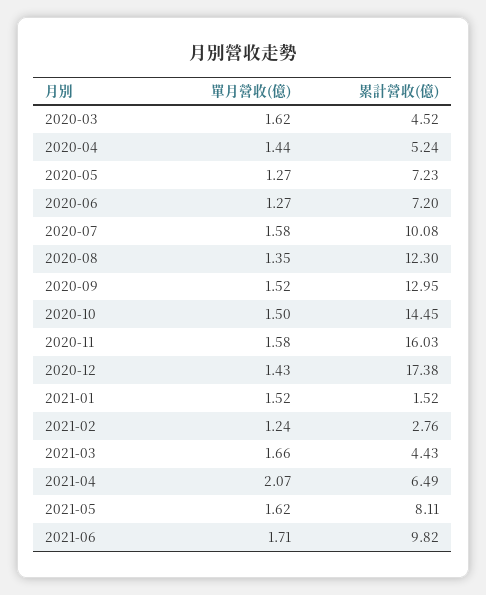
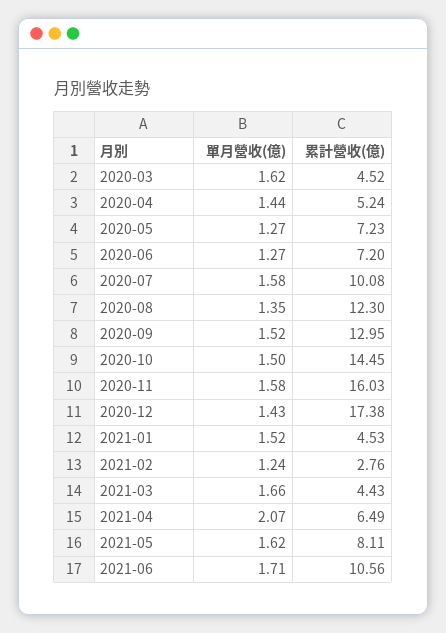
  {
    "單月營收(億)": {
      "2020-03": 1.62,
      "2020-04": 1.44,
      "2020-05": 1.27,
      "2020-06": 1.27,
      "2020-07": 1.58,
      "2020-08": 1.35,
      "2020-09": 1.52,
      "2020-10": 1.5,
      "2020-11": 1.58,
      "2020-12": 1.43,
      "2021-01": 1.52,
      "2021-02": 1.24,
      "2021-03": 1.66,
      "2021-04": 2.07,
      "2021-05": 1.62,
      "2021-06": 1.71
    },
    "累計營收(億)": {
      "2020-03": 4.52,
      "2020-04": 5.24,
      "2020-05": 7.23,
      "2020-06": 7.2,
      "2020-07": 10.08,
      "2020-08": 12.3,
      "2020-09": 12.95,
      "2020-10": 14.45,
      "2020-11": 16.03,
      "2020-12": 17.38,
-     "2021-01": 1.52,
+     "2021-01": 4.53,
      "2021-02": 2.76,
      "2021-03": 4.43,
      "2021-04": 6.49,
      "2021-05": 8.11,
-     "2021-06": 9.82
+     "2021-06": 10.56
    }
  }

